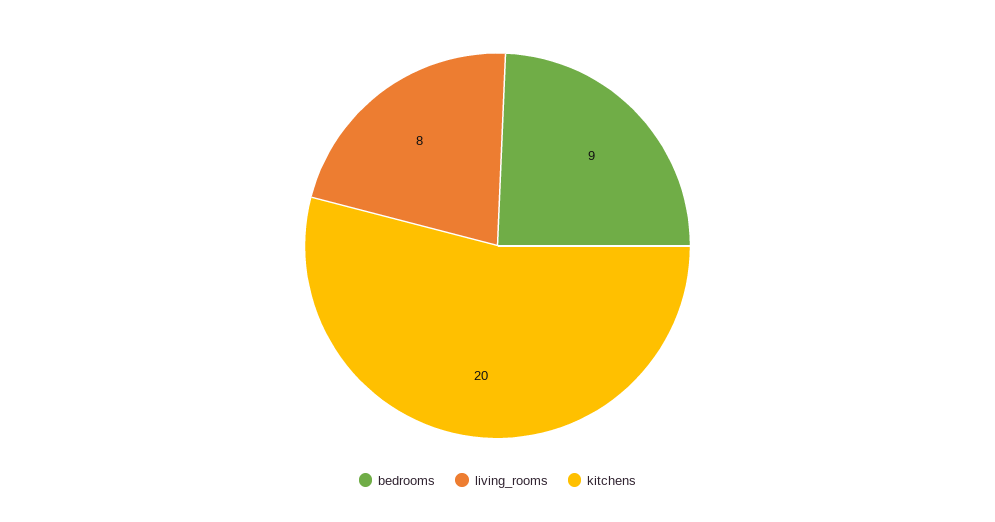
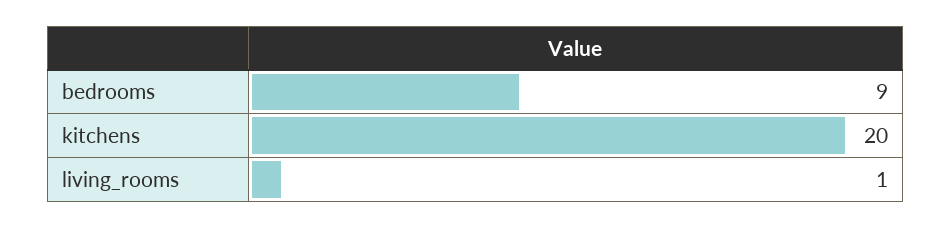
  {
    "bedrooms": 9,
-   "living_rooms": 8,
+   "living_rooms": 1,
    "kitchens": 20
  }

